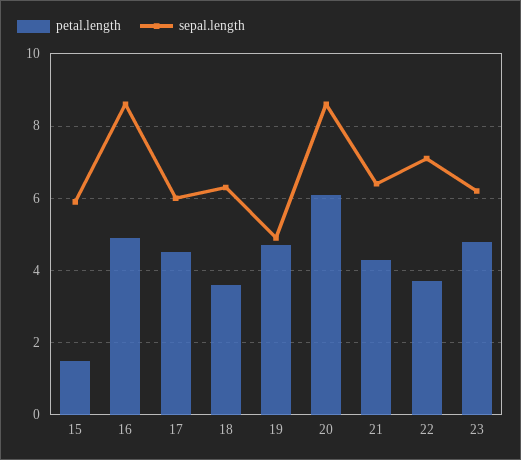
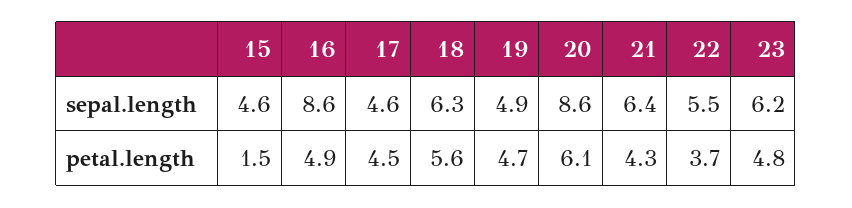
  {
    "petal.length": {
      "15": 1.5,
      "16": 4.9,
      "17": 4.5,
-     "18": 3.5,
+     "18": 5.6,
      "19": 4.7,
      "20": 6.1,
      "21": 4.3,
      "22": 3.7,
      "23": 4.8
    },
    "sepal.length": {
-     "15": 6,
+     "15": 4.6,
      "16": 8.6,
-     "17": 6,
+     "17": 4.6,
      "18": 6.3,
      "19": 4.9,
      "20": 8.6,
      "21": 6.4,
-     "22": 7,
+     "22": 5.5,
      "23": 6.2
    }
  }

